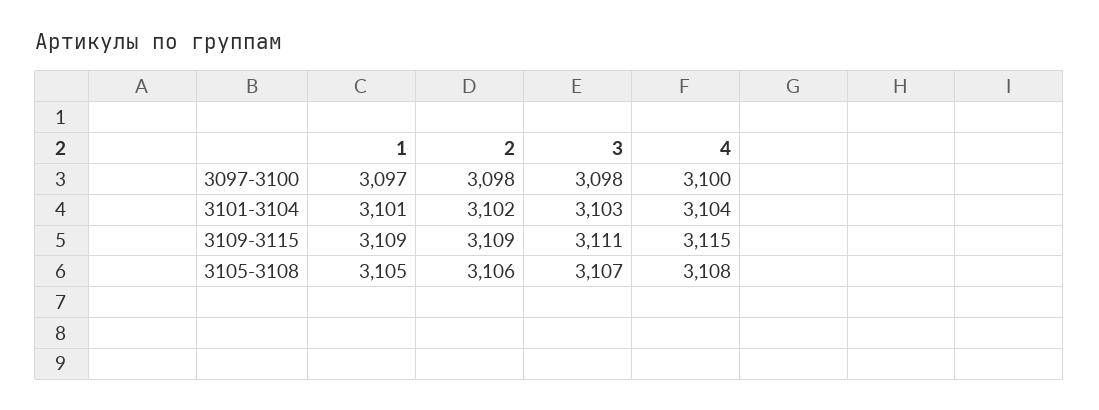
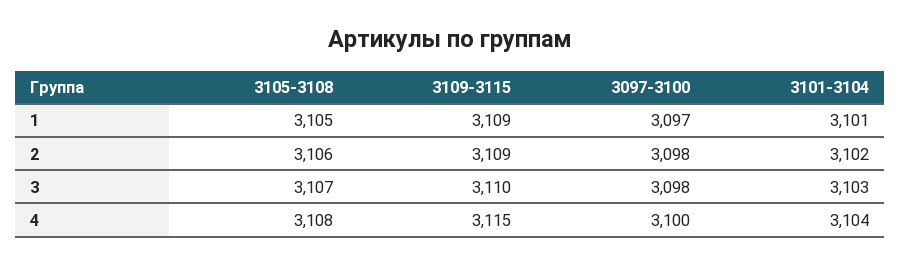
  {
    "1": {
      "3097-3100": 3097,
      "3101-3104": 3101,
      "3109-3115": 3109,
      "3105-3108": 3105
    },
    "2": {
      "3097-3100": 3098,
      "3101-3104": 3102,
      "3109-3115": 3109,
      "3105-3108": 3106
    },
    "3": {
      "3097-3100": 3098,
      "3101-3104": 3103,
-     "3109-3115": 3111,
+     "3109-3115": 3110,
      "3105-3108": 3107
    },
    "4": {
      "3097-3100": 3100,
      "3101-3104": 3104,
      "3109-3115": 3115,
      "3105-3108": 3108
    }
  }

